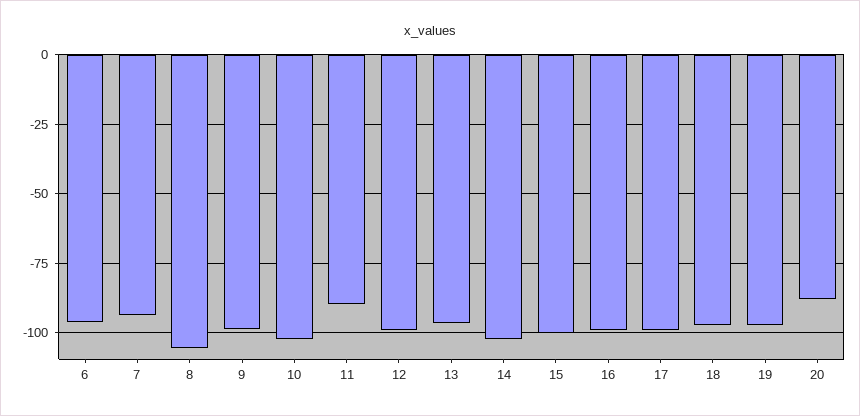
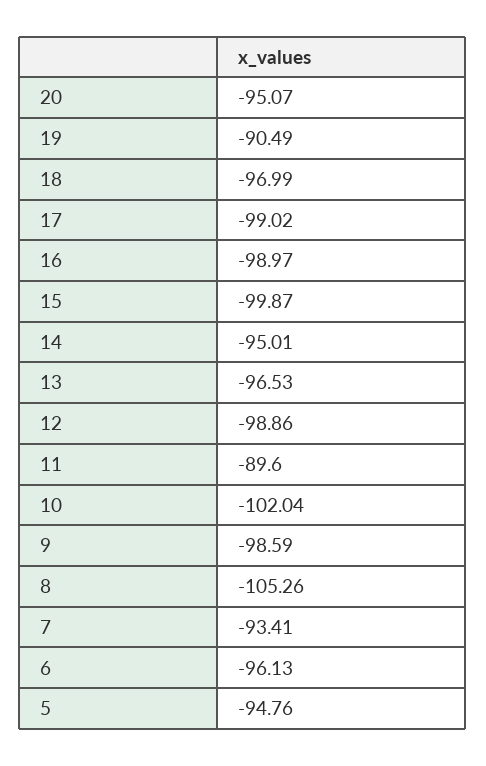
  {
    "6": -96.13,
    "7": -93.41,
    "8": -105.26,
    "9": -98.59,
    "10": -102.04,
    "11": -89.6,
    "12": -98.86,
    "13": -96.53,
-   "14": -102.5,
+   "14": -95.01,
    "15": -99.87,
    "16": -98.97,
    "17": -99.02,
    "18": -96.99,
-   "19": -97.5,
+   "19": -90.49,
-   "20": -87.5
+   "20": -95.07,
+   "5": -94.76
  }

